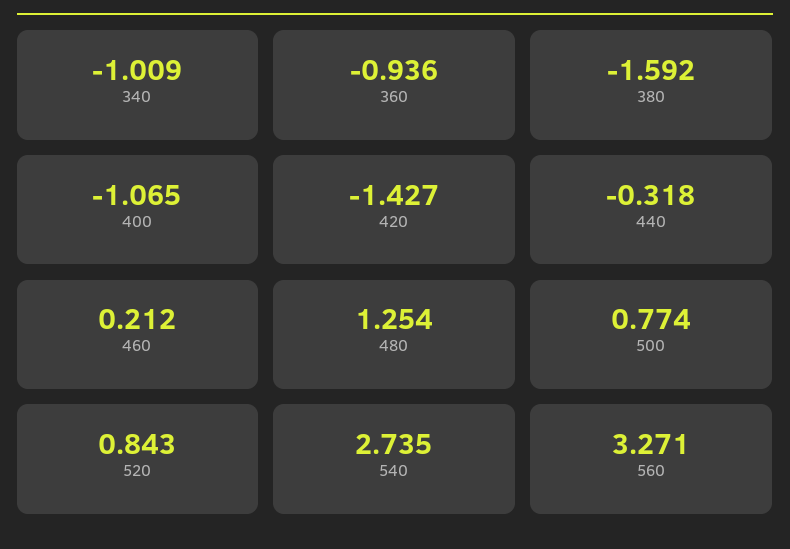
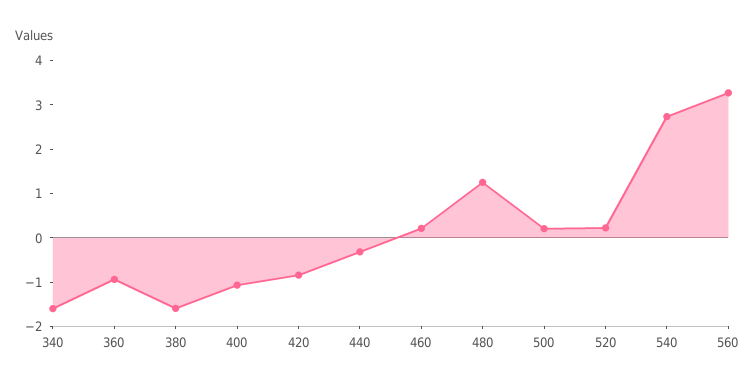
  {
-   "340": -1.009,
+   "340": -1.6,
    "360": -0.936,
    "380": -1.592,
    "400": -1.065,
-   "420": -1.427,
+   "420": -0.8,
    "440": -0.318,
    "460": 0.212,
    "480": 1.254,
-   "500": 0.774,
+   "500": 0.2,
-   "520": 0.843,
+   "520": 0.2,
    "540": 2.735,
    "560": 3.271
  }

